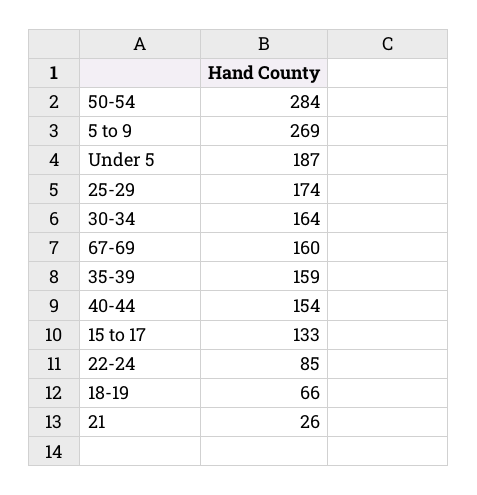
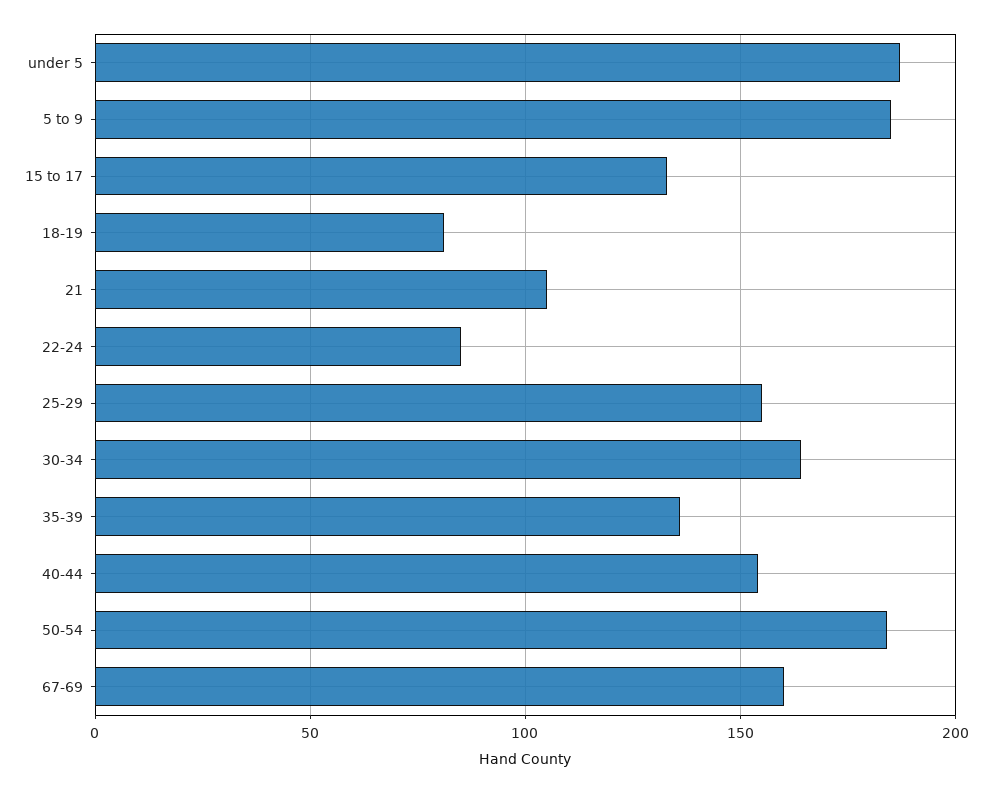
  {
-   "50-54": 284,
+   "50-54": 185,
-   "5 to 9": 269,
+   "5 to 9": 185,
    "Under 5": 187,
-   "25-29": 174,
+   "25-29": 155,
    "30-34": 164,
    "67-69": 160,
-   "35-39": 159,
+   "35-39": 135,
    "40-44": 154,
    "15 to 17": 133,
    "22-24": 85,
-   "18-19": 66,
+   "18-19": 80,
-   "21": 26
+   "21": 105
  }

